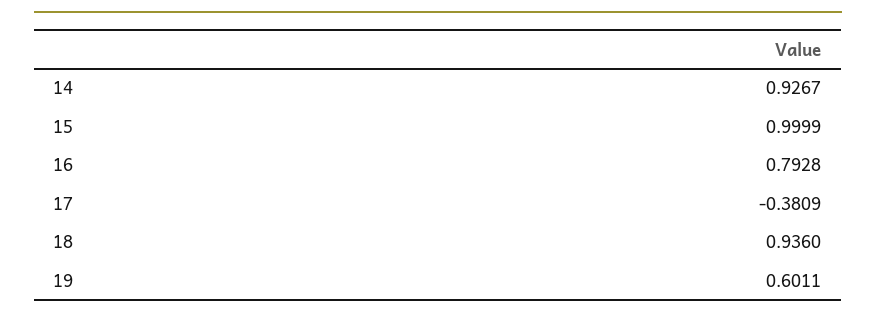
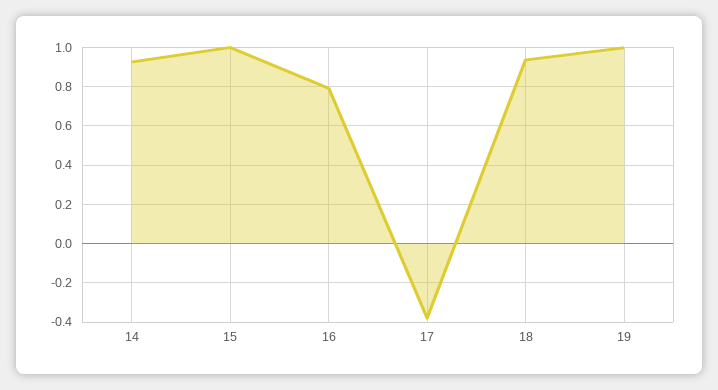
  {
    "14": 0.9267,
    "15": 0.9999,
    "16": 0.7928,
    "17": -0.3809,
    "18": 0.936,
-   "19": 0.6011
+   "19": 1
  }

